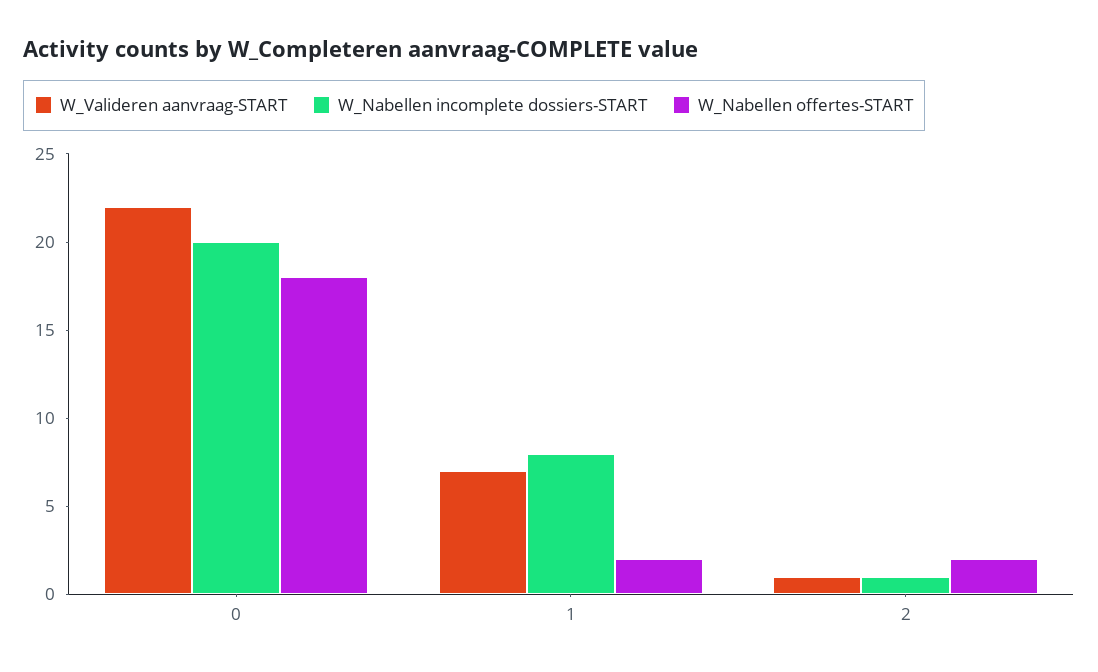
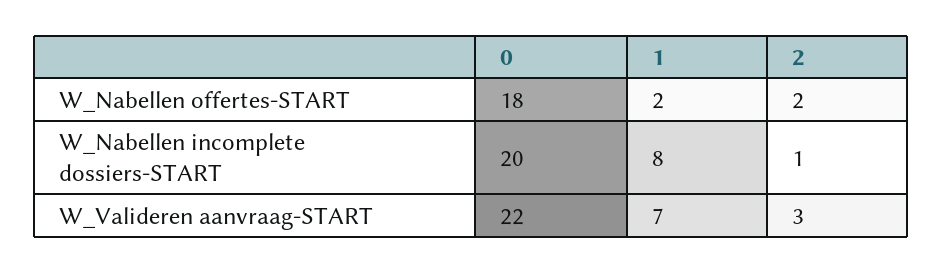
  {
    "W_Valideren aanvraag-START": {
      "0": 22,
      "1": 7,
-     "2": 1
+     "2": 3
    },
    "W_Nabellen incomplete dossiers-START": {
      "0": 20,
      "1": 8,
      "2": 1
    },
    "W_Nabellen offertes-START": {
      "0": 18,
      "1": 2,
      "2": 2
    }
  }

